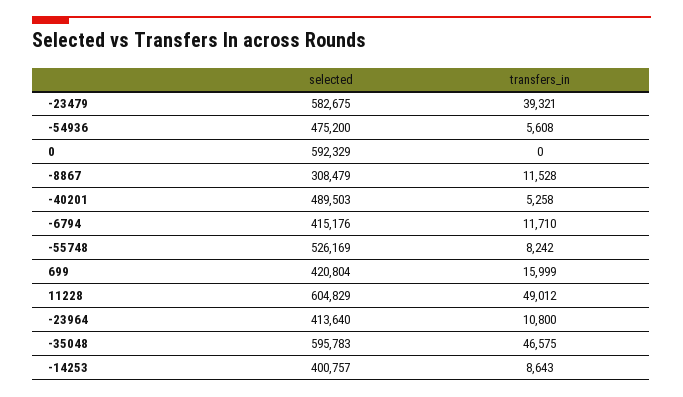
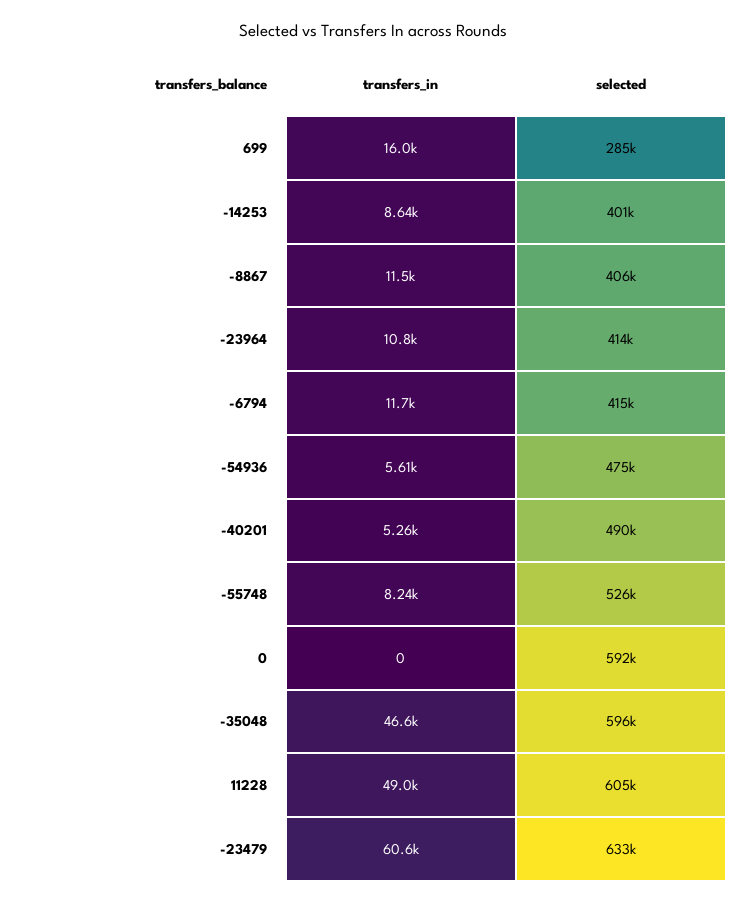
  {
    "selected": {
-     "-23479": 582675,
+     "-23479": 633000,
      "-54936": 475200,
      "0": 592329,
-     "-8867": 308479,
+     "-8867": 406000,
      "-40201": 489503,
      "-6794": 415176,
      "-55748": 526169,
-     "699": 420804,
+     "699": 285000,
      "11228": 604829,
      "-23964": 413640,
      "-35048": 595783,
      "-14253": 400757
    },
    "transfers_in": {
-     "-23479": 39321,
+     "-23479": 60600,
      "-54936": 5608,
      "0": 0,
      "-8867": 11528,
      "-40201": 5258,
      "-6794": 11710,
      "-55748": 8242,
      "699": 15999,
      "11228": 49012,
      "-23964": 10800,
      "-35048": 46575,
      "-14253": 8643
    }
  }

